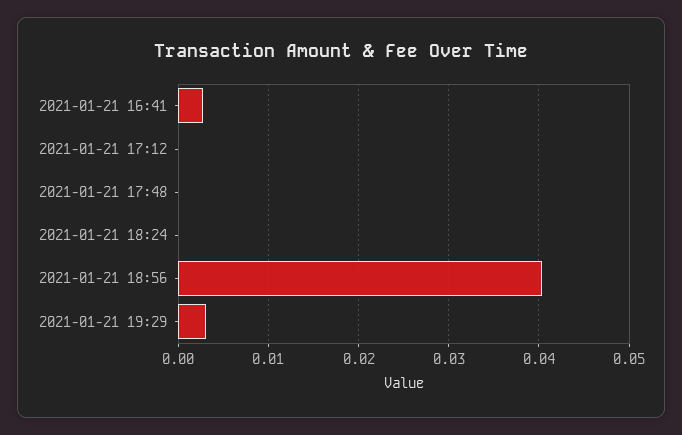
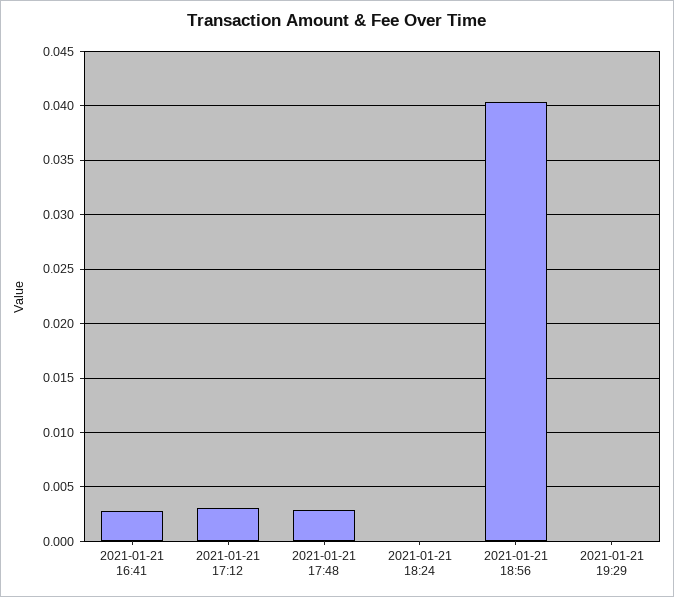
  {
    "2021-01-21 16:41": 0.003,
-   "2021-01-21 17:12": 0,
+   "2021-01-21 17:12": 0.003,
-   "2021-01-21 17:48": 0,
+   "2021-01-21 17:48": 0.003,
    "2021-01-21 18:24": 0,
    "2021-01-21 18:56": 0.04,
-   "2021-01-21 19:29": 0.003
+   "2021-01-21 19:29": 0
  }

